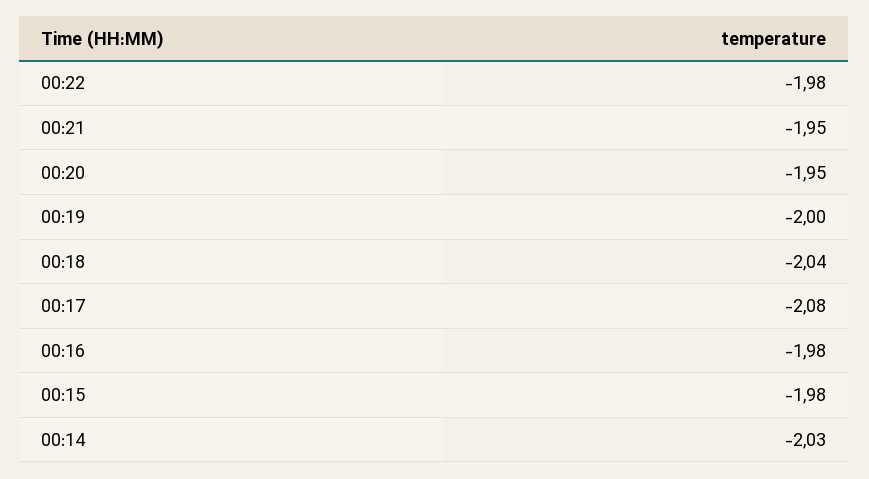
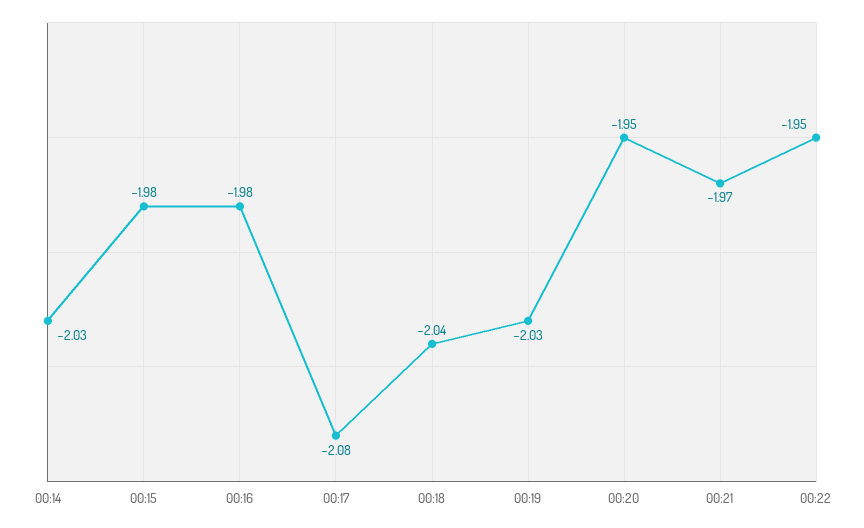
  {
-   "00:22": -1.98,
+   "00:22": -1.95,
-   "00:21": -1.95,
+   "00:21": -1.97,
    "00:20": -1.95,
-   "00:19": -2,
+   "00:19": -2.03,
    "00:18": -2.04,
    "00:17": -2.08,
    "00:16": -1.98,
    "00:15": -1.98,
    "00:14": -2.03
  }

